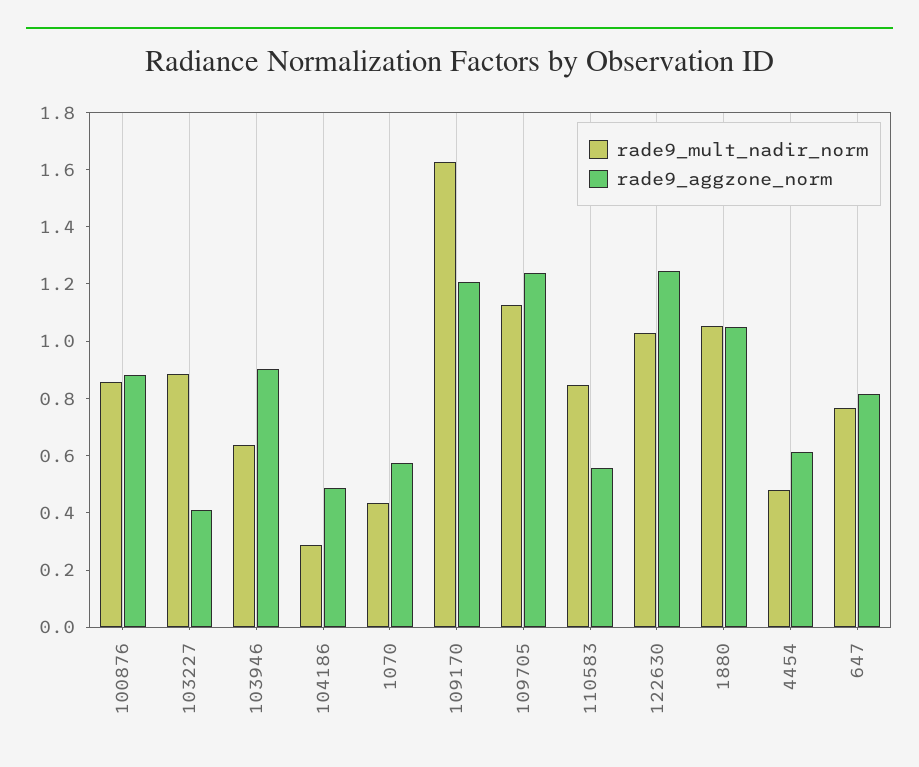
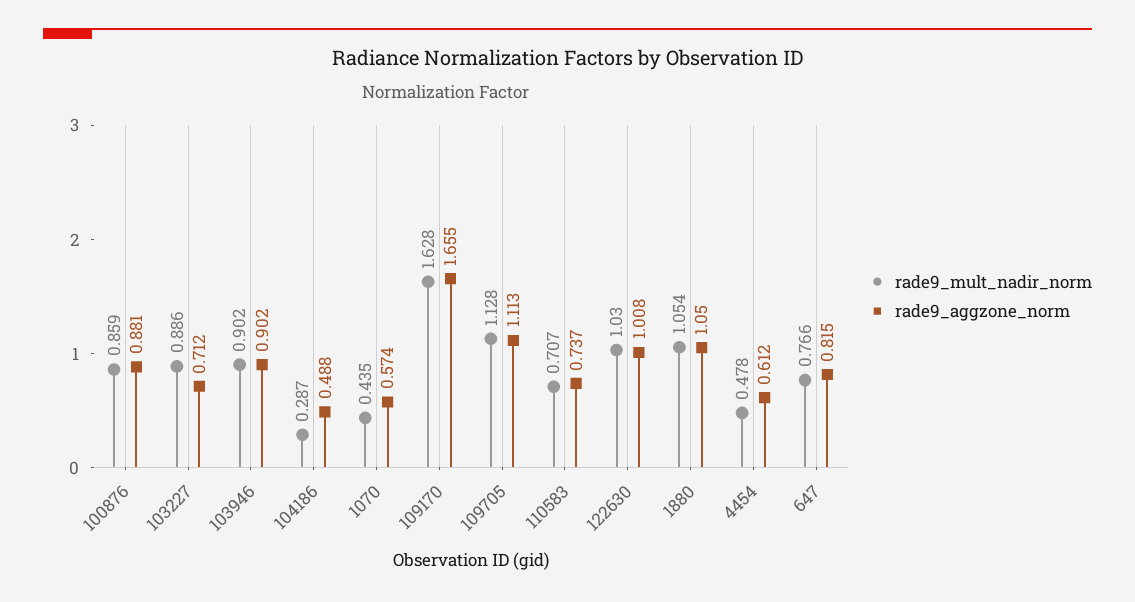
  {
    "rade9_mult_nadir_norm": {
      "100876": 0.859,
      "103227": 0.886,
-     "103946": 0.65,
+     "103946": 0.902,
      "104186": 0.287,
      "1070": 0.435,
      "109170": 1.628,
      "109705": 1.128,
-     "110583": 0.85,
+     "110583": 0.707,
      "122630": 1.03,
      "1880": 1.054,
      "4454": 0.478,
      "647": 0.766
    },
    "rade9_aggzone_norm": {
      "100876": 0.881,
-     "103227": 0.4,
+     "103227": 0.712,
      "103946": 0.902,
      "104186": 0.488,
      "1070": 0.574,
-     "109170": 1.2,
+     "109170": 1.655,
-     "109705": 1.25,
+     "109705": 1.113,
-     "110583": 0.55,
+     "110583": 0.737,
-     "122630": 1.25,
+     "122630": 1.008,
      "1880": 1.05,
      "4454": 0.612,
      "647": 0.815
    }
  }

